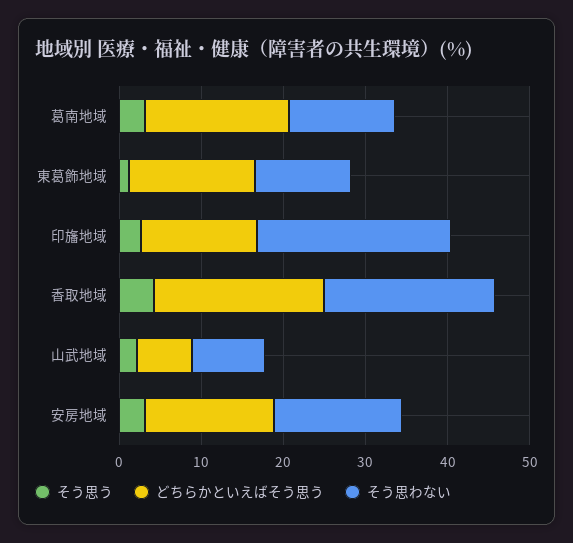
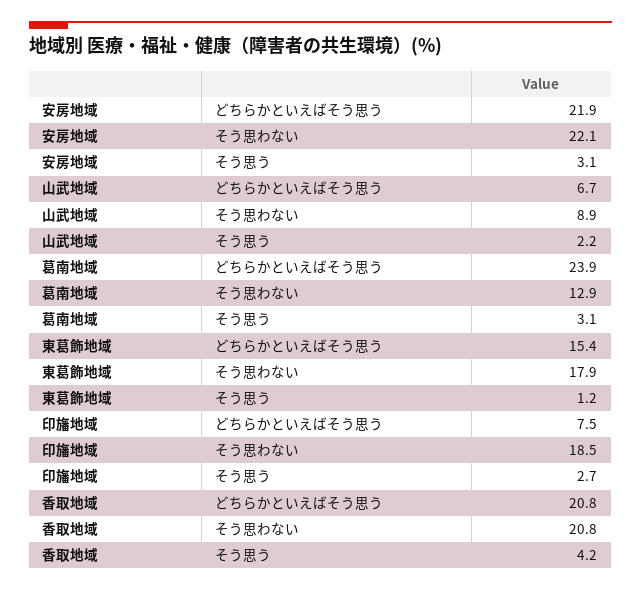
  {
    "そう思う": {
      "葛南地域": 3.1,
      "東葛飾地域": 1.2,
      "印旛地域": 2.7,
      "香取地域": 4.2,
      "山武地域": 2.2,
      "安房地域": 3.1
    },
    "どちらかといえばそう思う": {
-     "葛南地域": 18,
+     "葛南地域": 23.9,
      "東葛飾地域": 15.4,
-     "印旛地域": 14,
+     "印旛地域": 7.5,
      "香取地域": 20.8,
      "山武地域": 6.7,
-     "安房地域": 16
+     "安房地域": 21.9
    },
    "そう思わない": {
      "葛南地域": 12.9,
-     "東葛飾地域": 12,
+     "東葛飾地域": 17.9,
-     "印旛地域": 24,
+     "印旛地域": 18.5,
      "香取地域": 20.8,
      "山武地域": 8.9,
-     "安房地域": 16
+     "安房地域": 22.1
    }
  }

